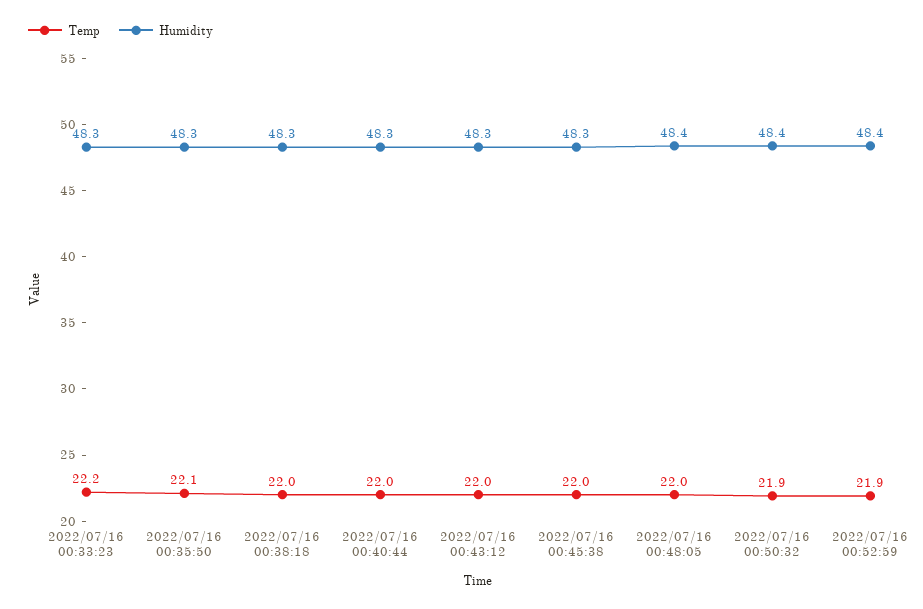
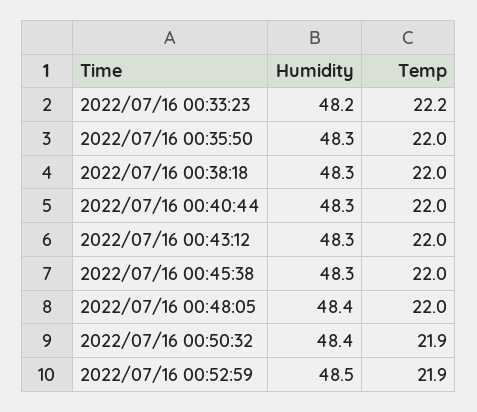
  {
    "Temp": {
      "2022/07/16 00:33:23": 22.2,
-     "2022/07/16 00:35:50": 22.1,
+     "2022/07/16 00:35:50": 22,
      "2022/07/16 00:38:18": 22,
      "2022/07/16 00:40:44": 22,
      "2022/07/16 00:43:12": 22,
      "2022/07/16 00:45:38": 22,
      "2022/07/16 00:48:05": 22,
      "2022/07/16 00:50:32": 21.9,
      "2022/07/16 00:52:59": 21.9
    },
    "Humidity": {
-     "2022/07/16 00:33:23": 48.3,
+     "2022/07/16 00:33:23": 48.2,
      "2022/07/16 00:35:50": 48.3,
      "2022/07/16 00:38:18": 48.3,
      "2022/07/16 00:40:44": 48.3,
      "2022/07/16 00:43:12": 48.3,
      "2022/07/16 00:45:38": 48.3,
      "2022/07/16 00:48:05": 48.4,
      "2022/07/16 00:50:32": 48.4,
-     "2022/07/16 00:52:59": 48.4
+     "2022/07/16 00:52:59": 48.5
    }
  }

